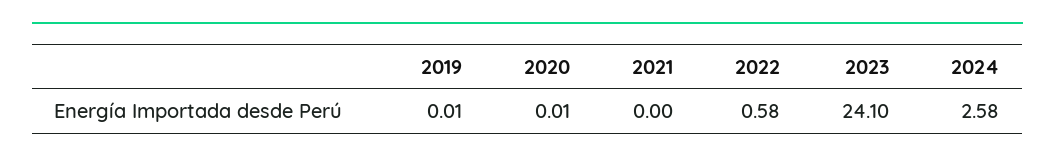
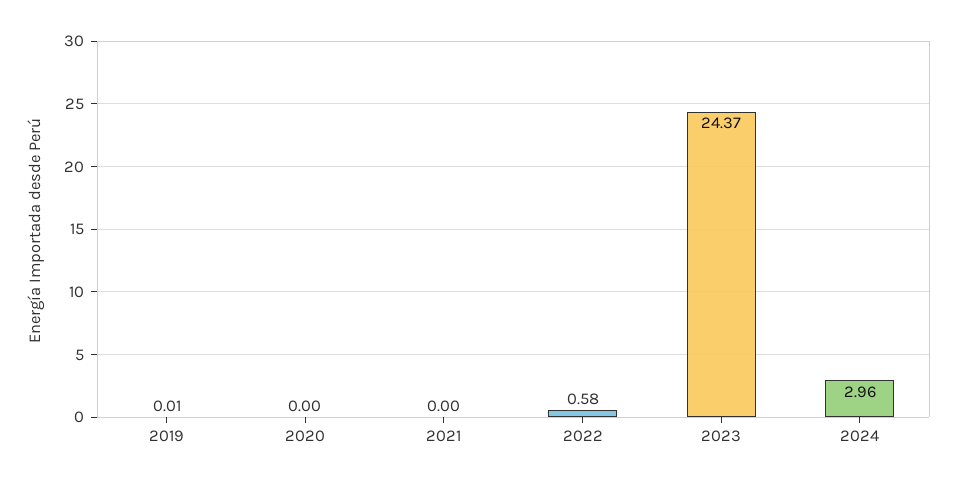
  {
    "2019": 0.01,
-   "2020": 0.01,
+   "2020": 0,
    "2021": 0,
    "2022": 0.58,
-   "2023": 24.1,
+   "2023": 24.37,
-   "2024": 2.58
+   "2024": 2.96
  }

